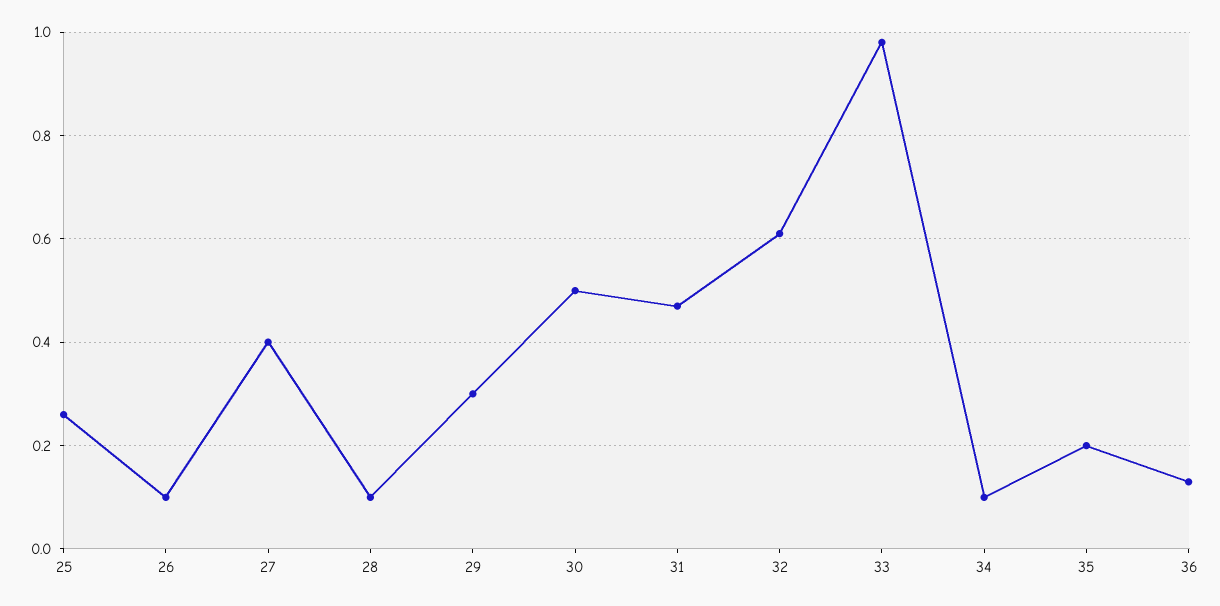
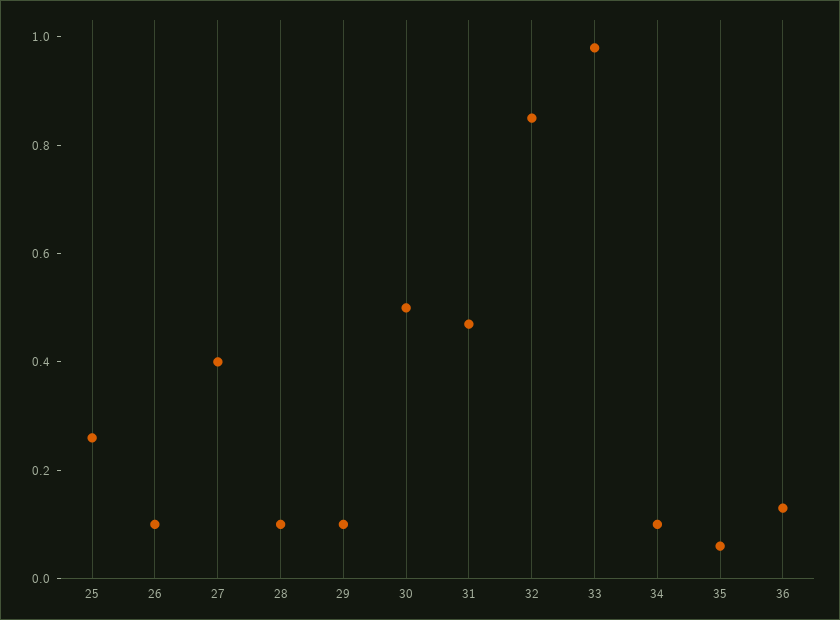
  {
    "25": 0.25,
    "26": 0.1,
    "27": 0.4,
    "28": 0.1,
-   "29": 0.3,
+   "29": 0.1,
    "30": 0.5,
    "31": 0.45,
-   "32": 0.6,
+   "32": 0.85,
    "33": 1,
    "34": 0.1,
-   "35": 0.2,
+   "35": 0.05,
    "36": 0.15
  }

